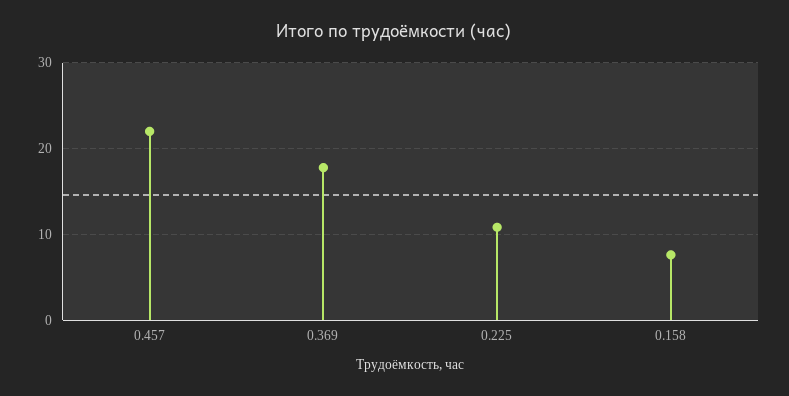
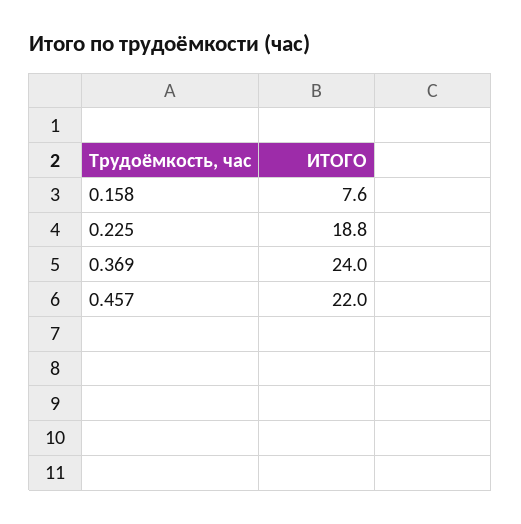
  {
    "0.457": 22,
-   "0.369": 18,
+   "0.369": 24,
-   "0.225": 11,
+   "0.225": 18.8,
    "0.158": 7.6
  }

